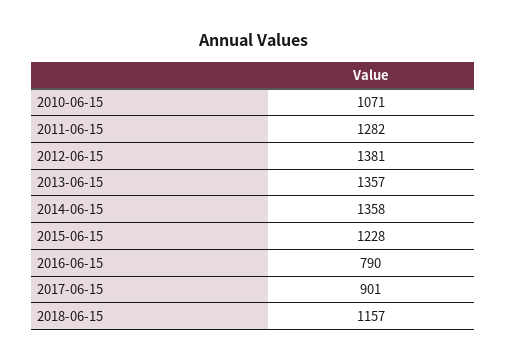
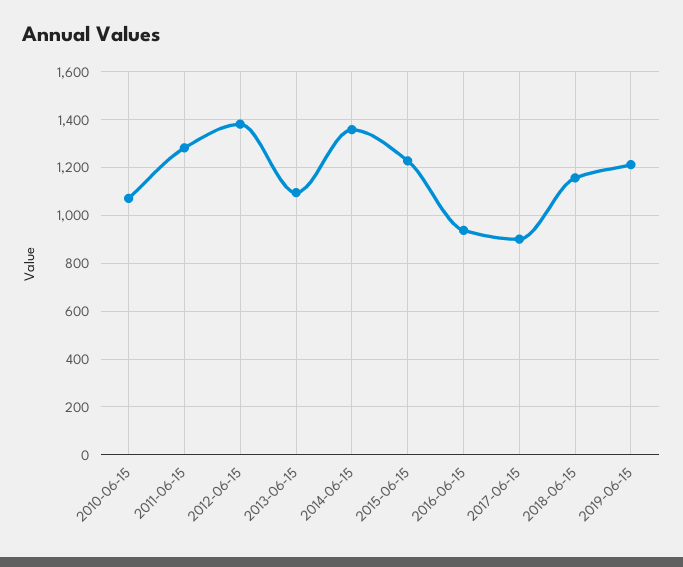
  {
    "2010-06-15": 1071,
    "2011-06-15": 1282,
    "2012-06-15": 1381,
-   "2013-06-15": 1357,
+   "2013-06-15": 1100,
    "2014-06-15": 1358,
    "2015-06-15": 1228,
-   "2016-06-15": 790,
+   "2016-06-15": 950,
    "2017-06-15": 901,
-   "2018-06-15": 1157
+   "2018-06-15": 1157,
+   "2019-06-15": 1200
  }

